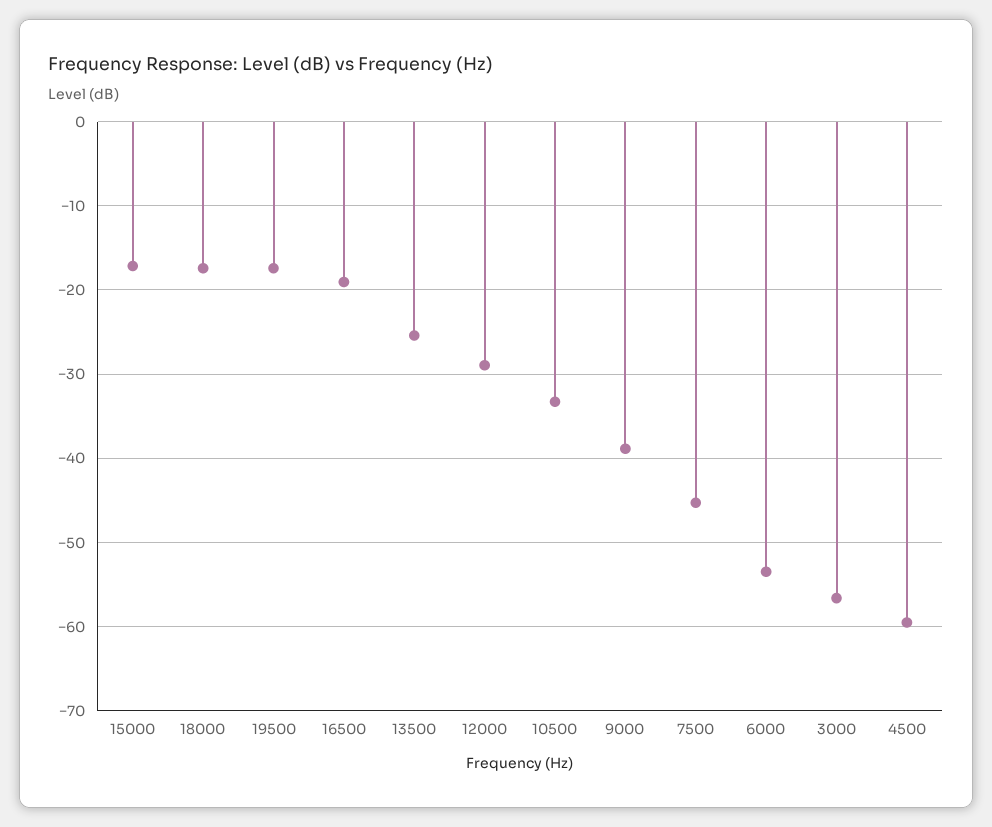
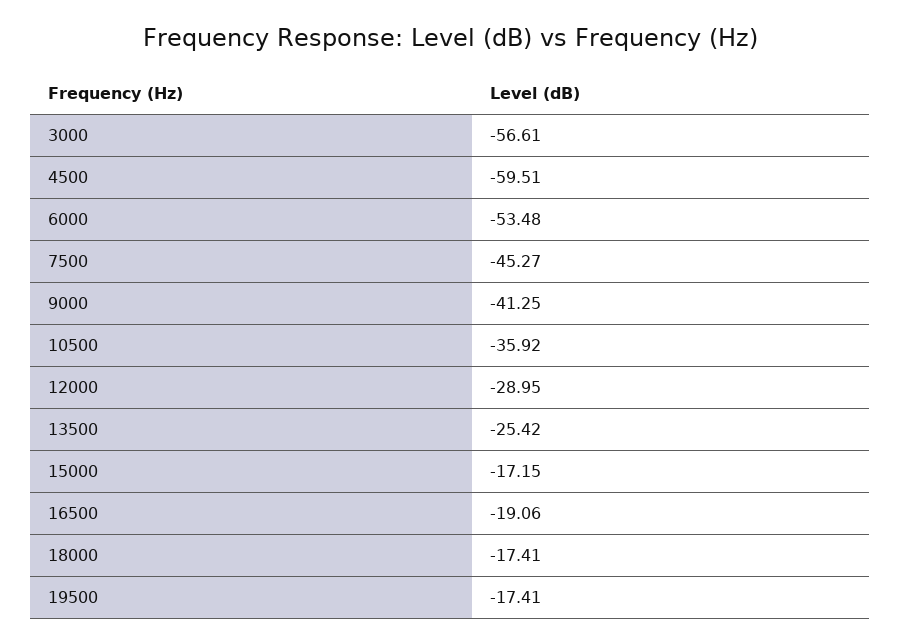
  {
    "15000": -17.15,
    "18000": -17.41,
    "19500": -17.41,
    "16500": -19.06,
    "13500": -25.42,
    "12000": -28.95,
-   "10500": -33,
+   "10500": -35.92,
-   "9000": -39,
+   "9000": -41.25,
    "7500": -45.27,
    "6000": -53.48,
    "3000": -56.61,
    "4500": -59.51
  }

